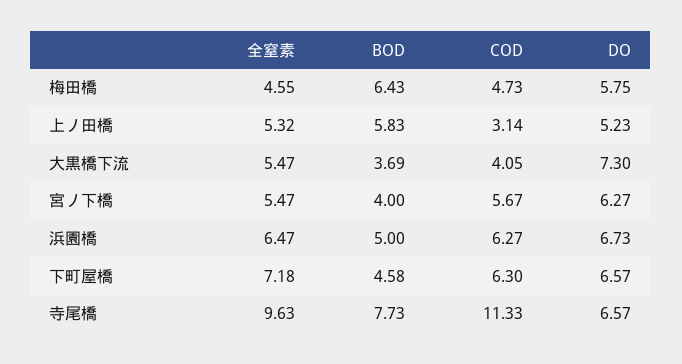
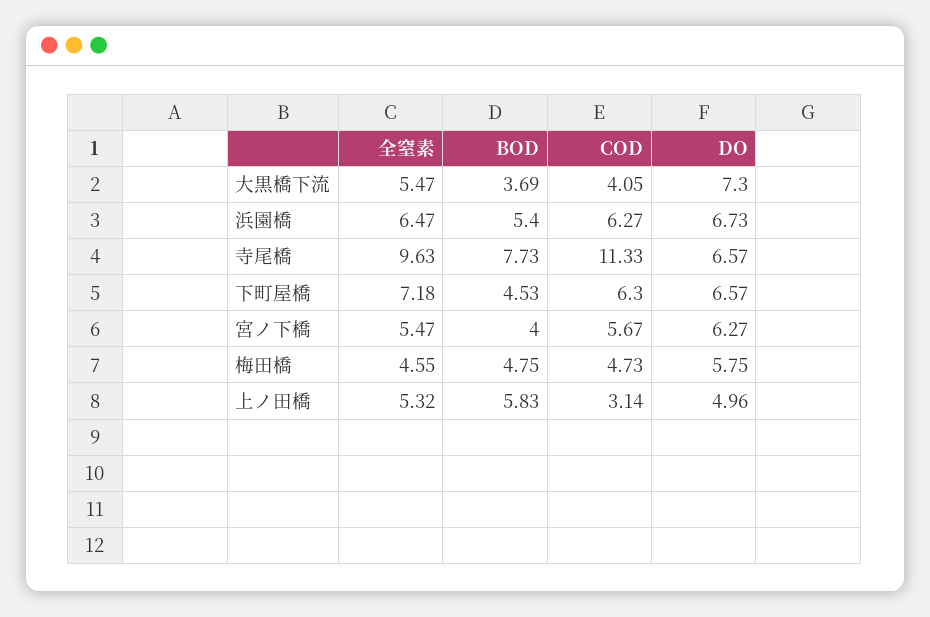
  {
    "全窒素": {
      "梅田橋": 4.55,
      "上ノ田橋": 5.32,
      "大黒橋下流": 5.47,
      "宮ノ下橋": 5.47,
      "浜園橋": 6.47,
      "下町屋橋": 7.18,
      "寺尾橋": 9.63
    },
    "BOD": {
-     "梅田橋": 6.43,
+     "梅田橋": 4.75,
      "上ノ田橋": 5.83,
      "大黒橋下流": 3.69,
      "宮ノ下橋": 4,
-     "浜園橋": 5,
+     "浜園橋": 5.4,
-     "下町屋橋": 4.58,
+     "下町屋橋": 4.53,
      "寺尾橋": 7.73
    },
    "COD": {
      "梅田橋": 4.73,
      "上ノ田橋": 3.14,
      "大黒橋下流": 4.05,
      "宮ノ下橋": 5.67,
      "浜園橋": 6.27,
      "下町屋橋": 6.3,
      "寺尾橋": 11.33
    },
    "DO": {
      "梅田橋": 5.75,
-     "上ノ田橋": 5.23,
+     "上ノ田橋": 4.96,
      "大黒橋下流": 7.3,
      "宮ノ下橋": 6.27,
      "浜園橋": 6.73,
      "下町屋橋": 6.57,
      "寺尾橋": 6.57
    }
  }

